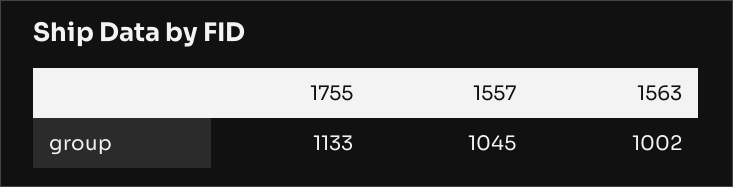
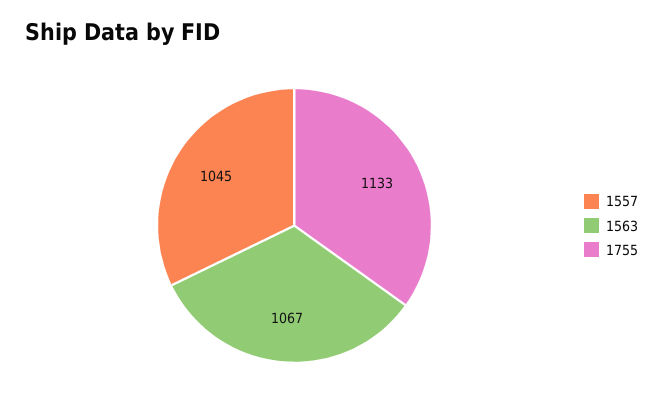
  {
    "1755": 1133,
    "1557": 1045,
-   "1563": 1002
+   "1563": 1067
  }

